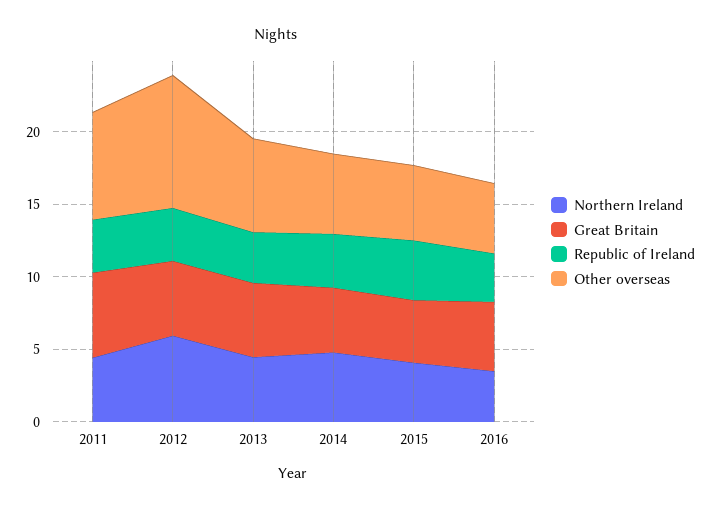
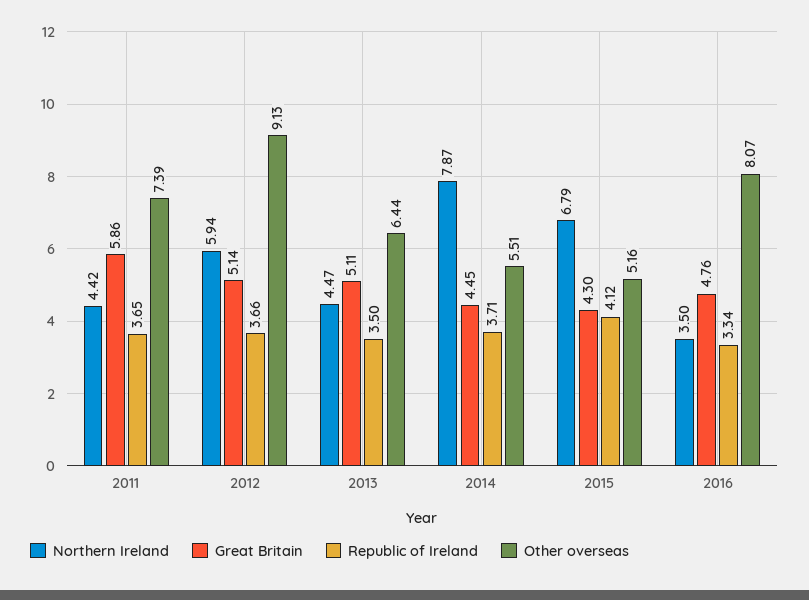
  {
    "Northern Ireland": {
      "2011": 4.42,
      "2012": 5.94,
      "2013": 4.47,
-     "2014": 5,
+     "2014": 7.87,
-     "2015": 4,
+     "2015": 6.79,
      "2016": 3.5
    },
    "Great Britain": {
      "2011": 5.86,
      "2012": 5.14,
      "2013": 5.11,
      "2014": 4.45,
      "2015": 4.3,
      "2016": 4.76
    },
    "Republic of Ireland": {
      "2011": 3.65,
      "2012": 3.66,
      "2013": 3.5,
      "2014": 3.71,
      "2015": 4.12,
      "2016": 3.34
    },
    "Other overseas": {
      "2011": 7.39,
      "2012": 9.13,
      "2013": 6.44,
      "2014": 5.51,
      "2015": 5.16,
-     "2016": 5
+     "2016": 8.07
    }
  }

